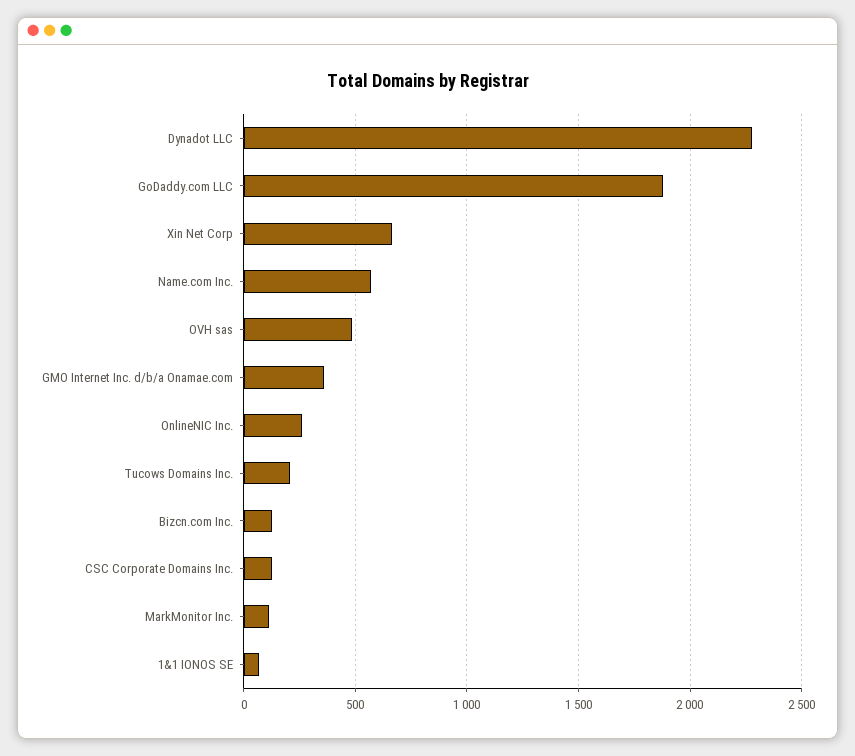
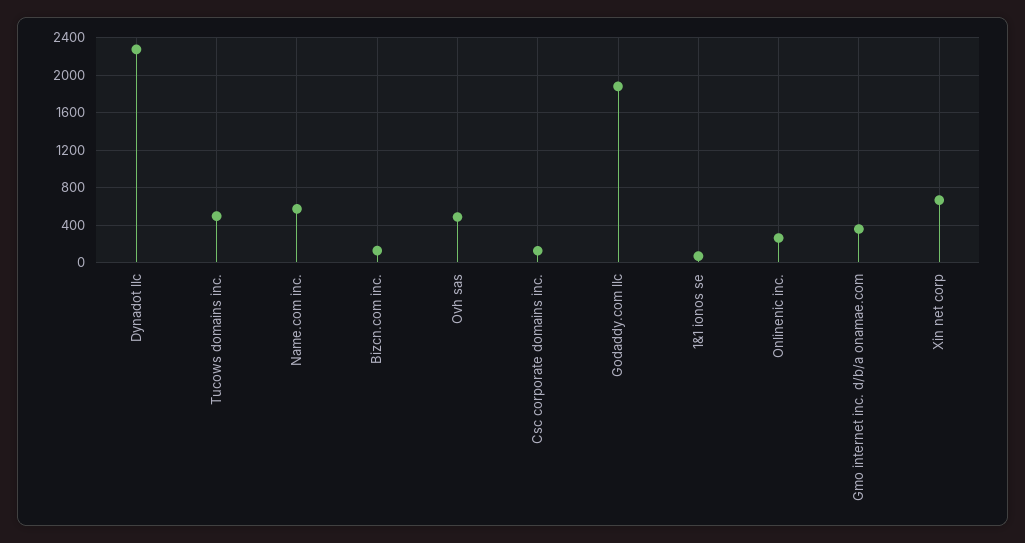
  {
    "Dynadot LLC": 2300,
    "GoDaddy.com LLC": 1900,
    "Xin Net Corp": 650,
    "Name.com Inc.": 550,
    "OVH sas": 500,
    "GMO Internet Inc. d/b/a Onamae.com": 350,
    "OnlineNIC Inc.": 250,
-   "Tucows Domains Inc.": 200,
+   "Tucows Domains Inc.": 500,
    "Bizcn.com Inc.": 150,
    "CSC Corporate Domains Inc.": 150,
-   "MarkMonitor Inc.": 100,
    "1&1 IONOS SE": 50
  }

